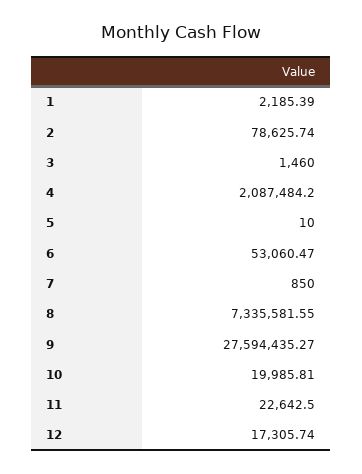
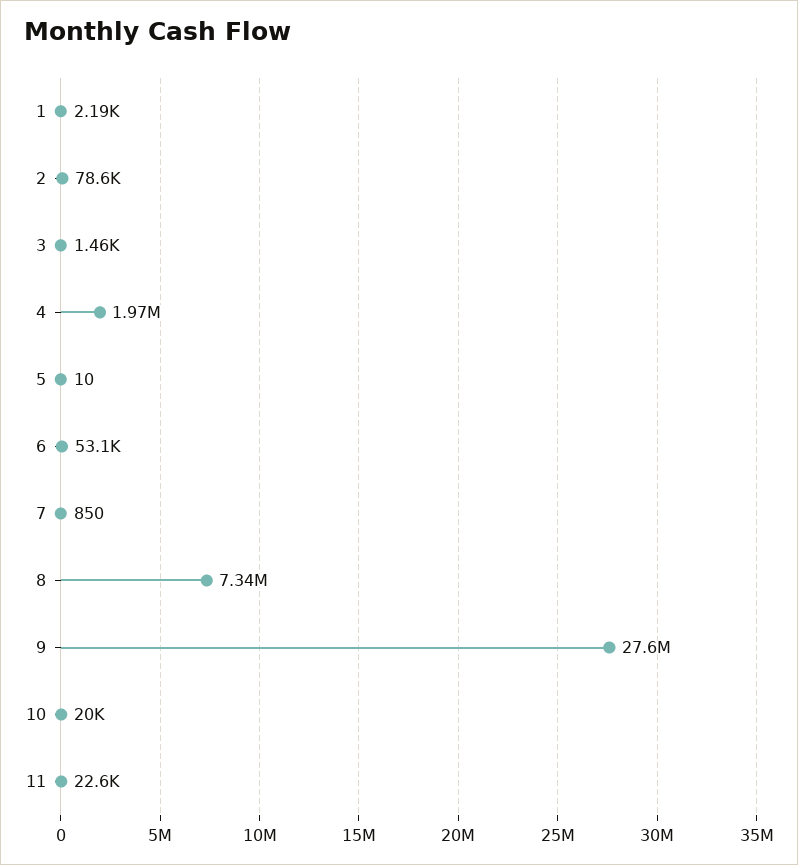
  {
    "1": 2185.39,
    "2": 78625.74,
    "3": 1460,
-   "4": 2087484.2,
+   "4": 1970000,
    "5": 10,
    "6": 53060.47,
    "7": 850,
    "8": 7335581.55,
    "9": 27594435.27,
    "10": 19985.81,
-   "11": 22642.5,
+   "11": 22642.5
-   "12": 17305.74
  }

